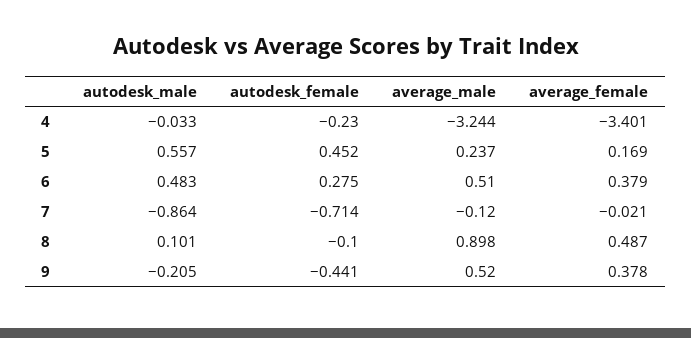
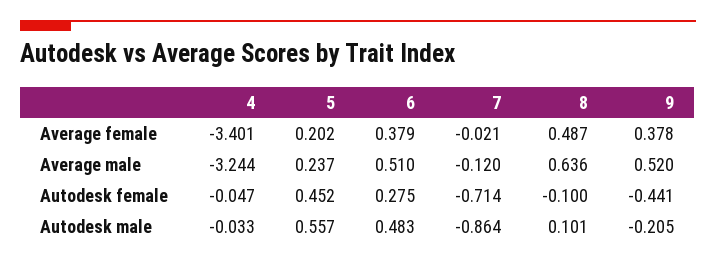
  {
    "autodesk_male": {
      "4": -0.033,
      "5": 0.557,
      "6": 0.483,
      "7": -0.864,
      "8": 0.101,
      "9": -0.205
    },
    "autodesk_female": {
-     "4": -0.23,
+     "4": -0.047,
      "5": 0.452,
      "6": 0.275,
      "7": -0.714,
      "8": -0.1,
      "9": -0.441
    },
    "average_male": {
      "4": -3.244,
      "5": 0.237,
      "6": 0.51,
      "7": -0.12,
-     "8": 0.898,
+     "8": 0.636,
      "9": 0.52
    },
    "average_female": {
      "4": -3.401,
-     "5": 0.169,
+     "5": 0.202,
      "6": 0.379,
      "7": -0.021,
      "8": 0.487,
      "9": 0.378
    }
  }

